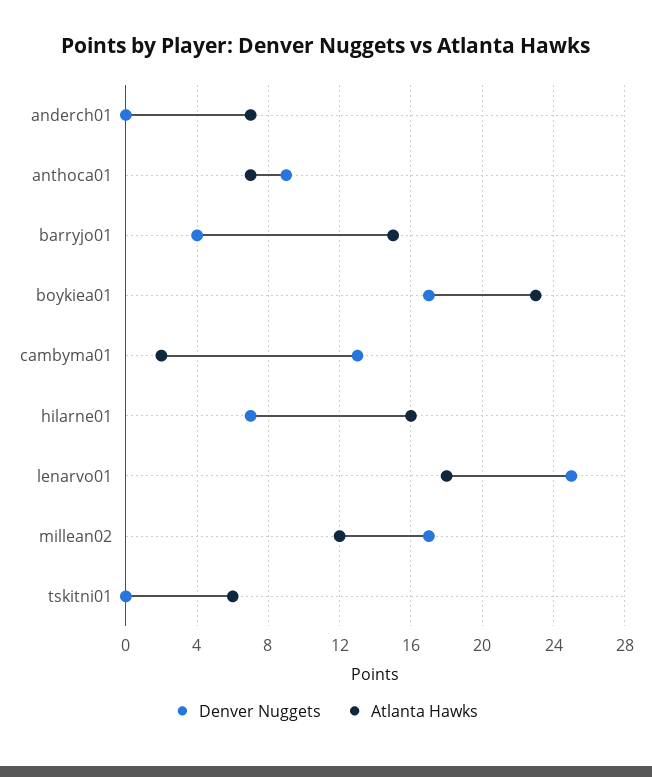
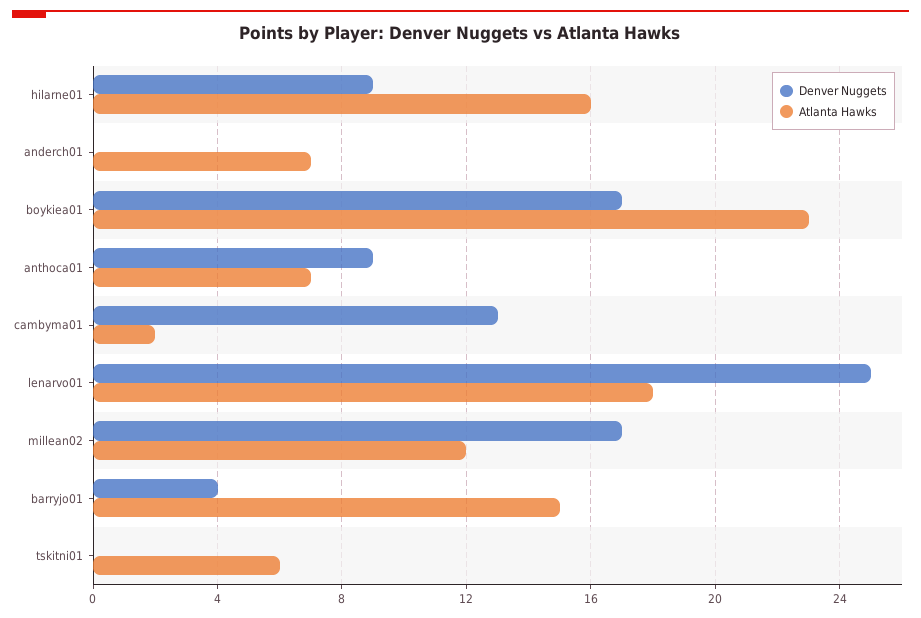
  {
    "Denver Nuggets": {
      "anderch01": 0,
      "anthoca01": 9,
      "barryjo01": 4,
      "boykiea01": 17,
      "cambyma01": 13,
-     "hilarne01": 7,
+     "hilarne01": 9,
      "lenarvo01": 25,
      "millean02": 17,
      "tskitni01": 0
    },
    "Atlanta Hawks": {
      "anderch01": 7,
      "anthoca01": 7,
      "barryjo01": 15,
      "boykiea01": 23,
      "cambyma01": 2,
      "hilarne01": 16,
      "lenarvo01": 18,
      "millean02": 12,
      "tskitni01": 6
    }
  }

